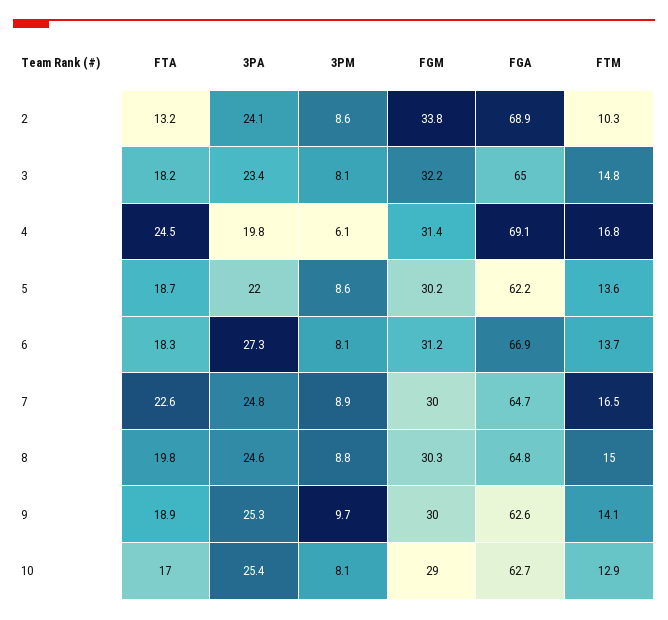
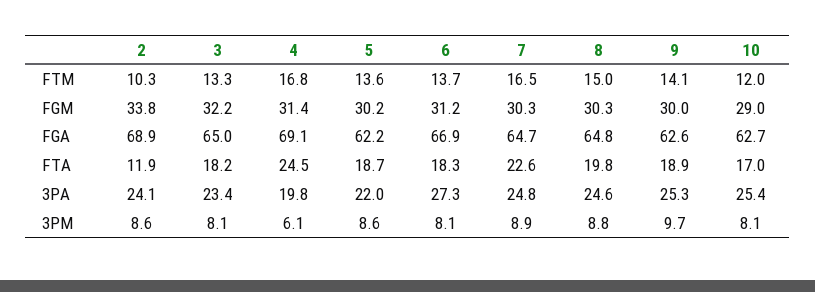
  {
    "FTA": {
-     "2": 13.2,
+     "2": 11.9,
      "3": 18.2,
      "4": 24.5,
      "5": 18.7,
      "6": 18.3,
      "7": 22.6,
      "8": 19.8,
      "9": 18.9,
      "10": 17
    },
    "3PA": {
      "2": 24.1,
      "3": 23.4,
      "4": 19.8,
      "5": 22,
      "6": 27.3,
      "7": 24.8,
      "8": 24.6,
      "9": 25.3,
      "10": 25.4
    },
    "3PM": {
      "2": 8.6,
      "3": 8.1,
      "4": 6.1,
      "5": 8.6,
      "6": 8.1,
      "7": 8.9,
      "8": 8.8,
      "9": 9.7,
      "10": 8.1
    },
    "FGM": {
      "2": 33.8,
      "3": 32.2,
      "4": 31.4,
      "5": 30.2,
      "6": 31.2,
-     "7": 30,
+     "7": 30.3,
      "8": 30.3,
      "9": 30,
      "10": 29
    },
    "FGA": {
      "2": 68.9,
      "3": 65,
      "4": 69.1,
      "5": 62.2,
      "6": 66.9,
      "7": 64.7,
      "8": 64.8,
      "9": 62.6,
      "10": 62.7
    },
    "FTM": {
      "2": 10.3,
-     "3": 14.8,
+     "3": 13.3,
      "4": 16.8,
      "5": 13.6,
      "6": 13.7,
      "7": 16.5,
      "8": 15,
      "9": 14.1,
-     "10": 12.9
+     "10": 12
    }
  }

